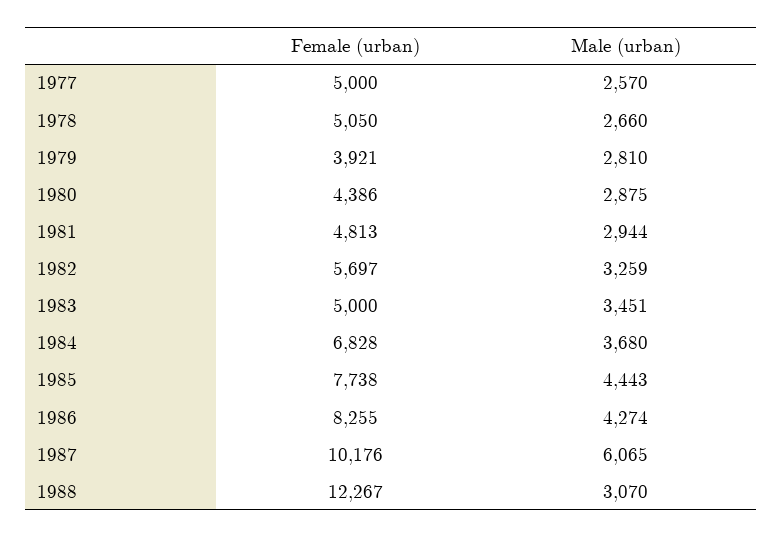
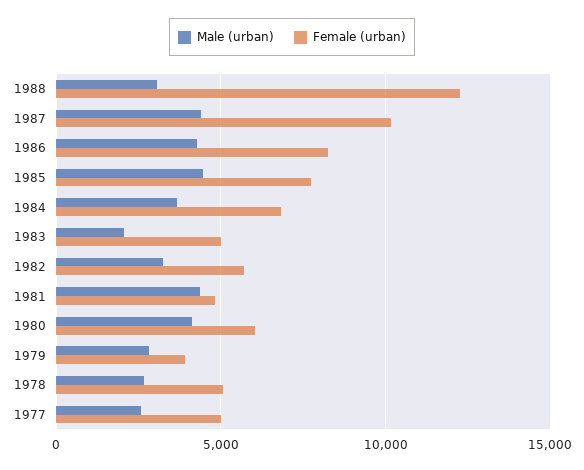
  {
    "Female (urban)": {
      "1977": 5000,
      "1978": 5050,
      "1979": 3921,
-     "1980": 4386,
+     "1980": 6000,
      "1981": 4813,
      "1982": 5697,
      "1983": 5000,
      "1984": 6828,
      "1985": 7738,
      "1986": 8255,
      "1987": 10176,
      "1988": 12267
    },
    "Male (urban)": {
      "1977": 2570,
      "1978": 2660,
      "1979": 2810,
-     "1980": 2875,
+     "1980": 4000,
-     "1981": 2944,
+     "1981": 4500,
      "1982": 3259,
-     "1983": 3451,
+     "1983": 2000,
      "1984": 3680,
      "1985": 4443,
      "1986": 4274,
-     "1987": 6065,
+     "1987": 4500,
      "1988": 3070
    }
  }

